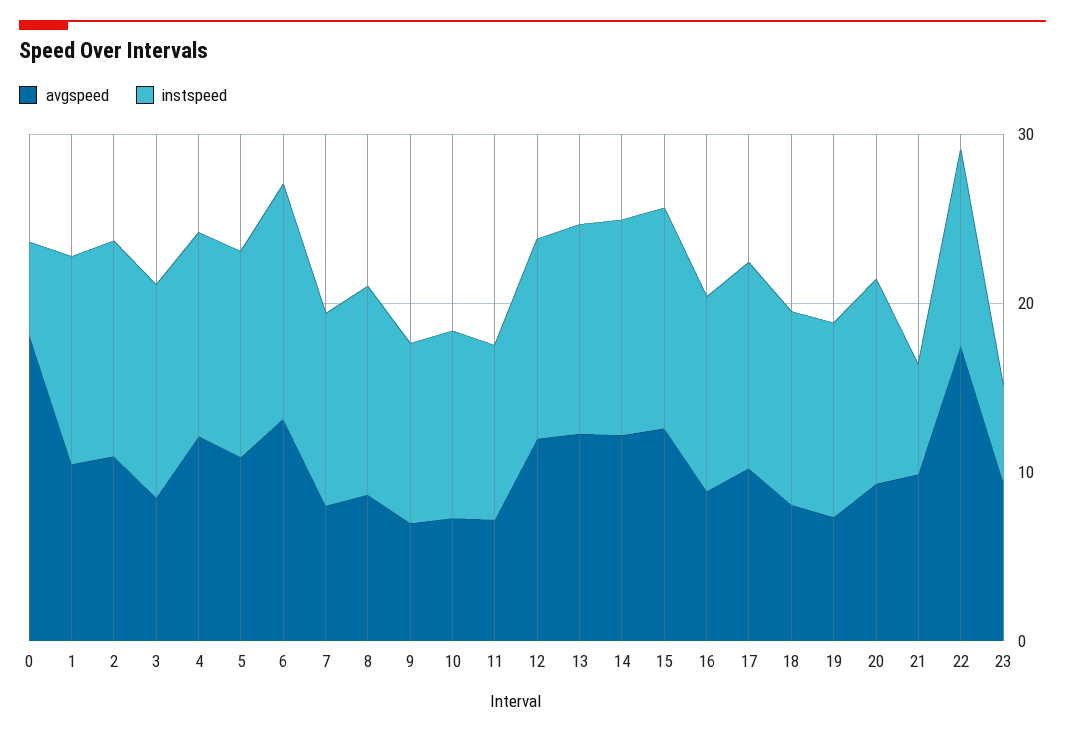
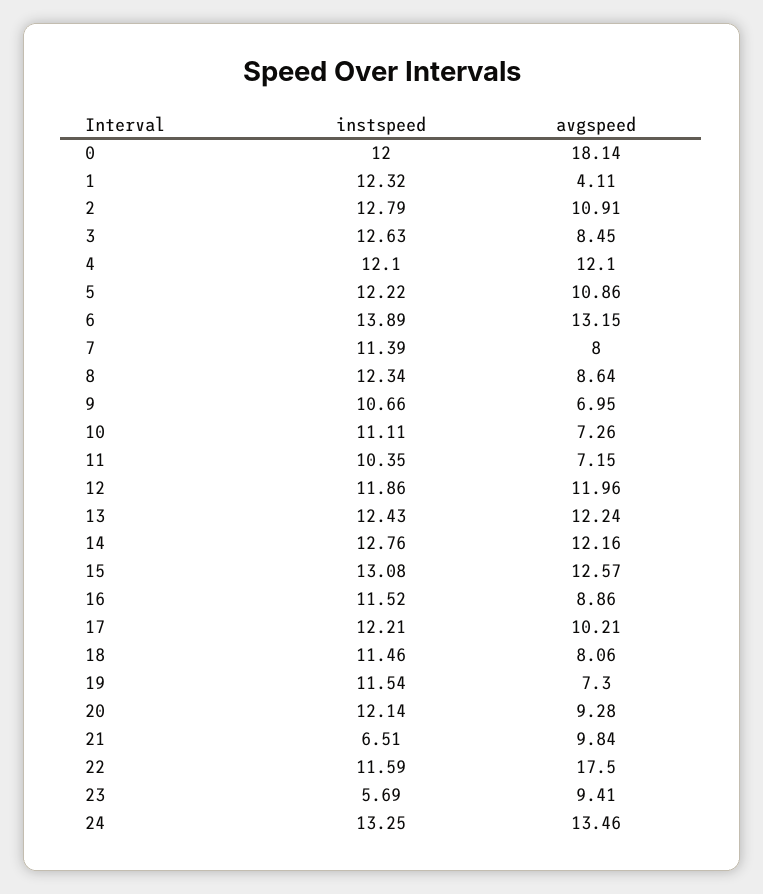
  {
    "avgspeed": {
      "0": 18.14,
-     "1": 10,
+     "1": 4.11,
      "2": 10.91,
      "3": 8.45,
      "4": 12.1,
      "5": 10.86,
      "6": 13.15,
      "7": 8,
      "8": 8.64,
      "9": 6.95,
      "10": 7.26,
      "11": 7.15,
      "12": 11.96,
      "13": 12.24,
      "14": 12.16,
      "15": 12.57,
      "16": 8.86,
      "17": 10.21,
      "18": 8.06,
      "19": 7.3,
      "20": 9.28,
      "21": 9.84,
      "22": 17.5,
-     "23": 9.41
+     "23": 9.41,
+     "24": 13.46
    },
    "instspeed": {
-     "0": 6,
+     "0": 12,
      "1": 12.32,
      "2": 12.79,
      "3": 12.63,
      "4": 12.1,
      "5": 12.22,
      "6": 13.89,
      "7": 11.39,
      "8": 12.34,
      "9": 10.66,
      "10": 11.11,
      "11": 10.35,
      "12": 11.86,
      "13": 12.43,
      "14": 12.76,
      "15": 13.08,
      "16": 11.52,
      "17": 12.21,
      "18": 11.46,
      "19": 11.54,
      "20": 12.14,
      "21": 6.51,
      "22": 11.59,
-     "23": 5.69
+     "23": 5.69,
+     "24": 13.25
    }
  }

